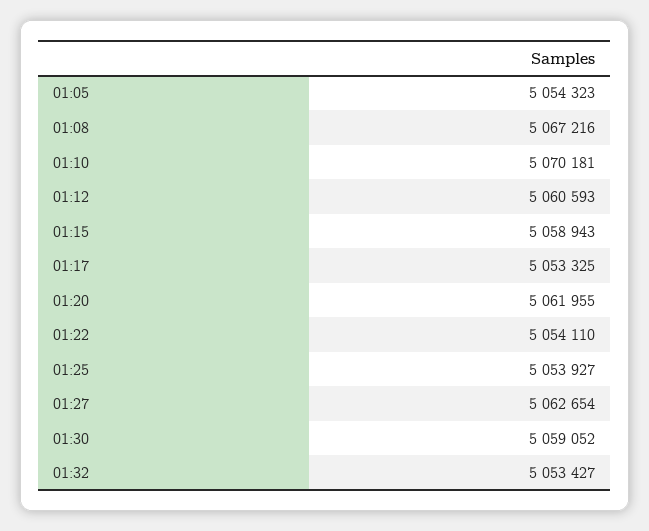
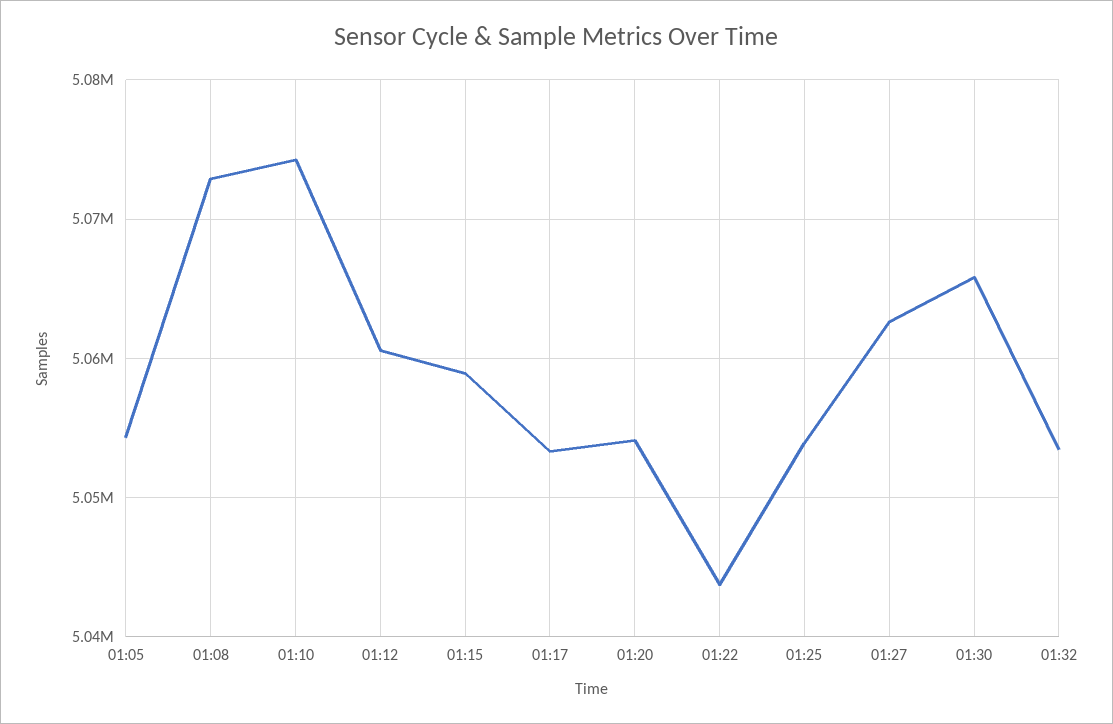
  {
    "01:05": 5054323,
-   "01:08": 5067216,
+   "01:08": 5073000,
-   "01:10": 5070181,
+   "01:10": 5074000,
    "01:12": 5060593,
    "01:15": 5058943,
    "01:17": 5053325,
-   "01:20": 5061955,
+   "01:20": 5054000,
-   "01:22": 5054110,
+   "01:22": 5044000,
    "01:25": 5053927,
    "01:27": 5062654,
-   "01:30": 5059052,
+   "01:30": 5066000,
    "01:32": 5053427
  }

